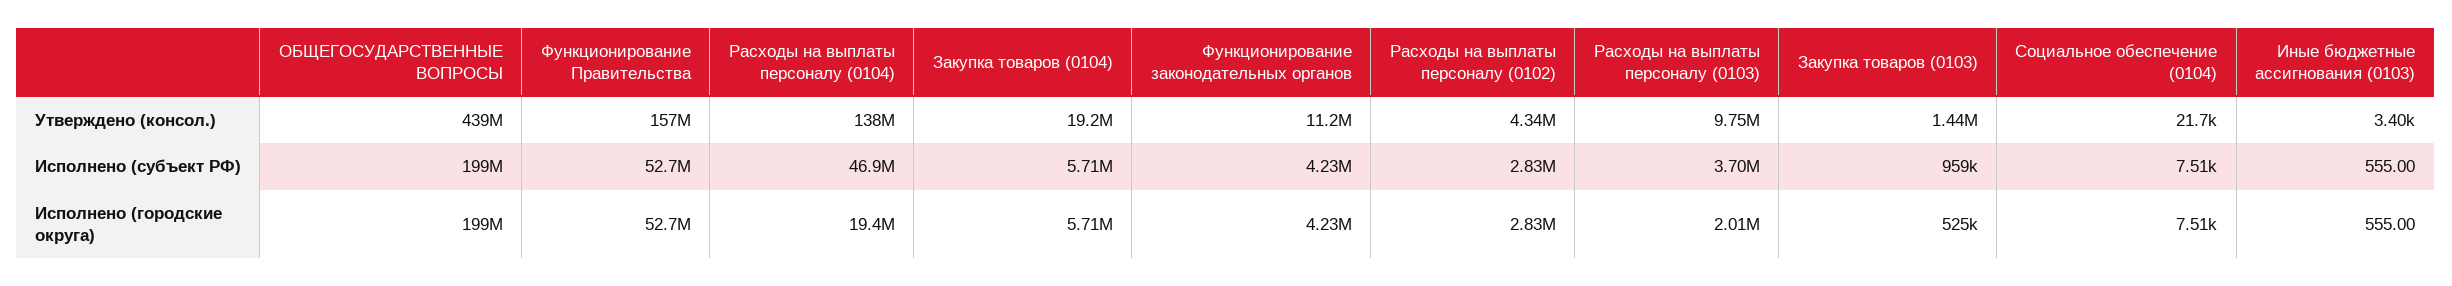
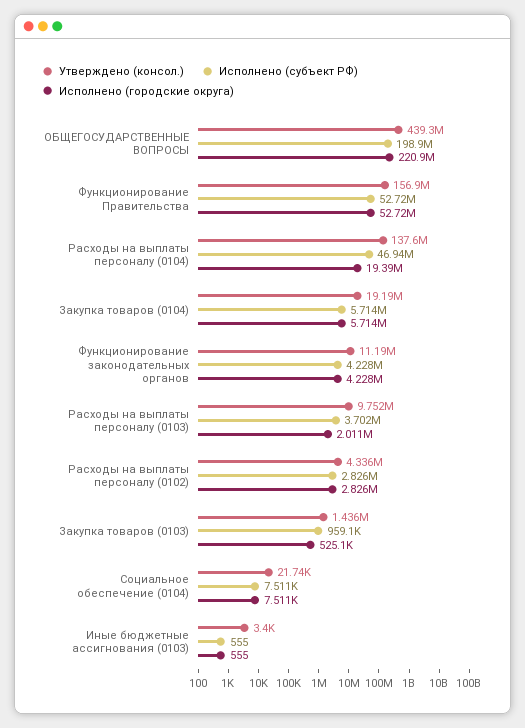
  {
    "Утверждено (консол.)": {
      "ОБЩЕГОСУДАРСТВЕННЫЕ ВОПРОСЫ": 439300000,
      "Функционирование Правительства": 156900000,
      "Расходы на выплаты персоналу (0104)": 137600000,
      "Закупка товаров (0104)": 19190000,
      "Функционирование законодательных органов": 11190000,
      "Расходы на выплаты персоналу (0102)": 4336000,
      "Расходы на выплаты персоналу (0103)": 9752000,
      "Закупка товаров (0103)": 1436000,
      "Социальное обеспечение (0104)": 21740,
      "Иные бюджетные ассигнования (0103)": 3400
    },
    "Исполнено (субъект РФ)": {
      "ОБЩЕГОСУДАРСТВЕННЫЕ ВОПРОСЫ": 198900000,
      "Функционирование Правительства": 52720000,
      "Расходы на выплаты персоналу (0104)": 46940000,
      "Закупка товаров (0104)": 5714000,
      "Функционирование законодательных органов": 4228000,
      "Расходы на выплаты персоналу (0102)": 2826000,
      "Расходы на выплаты персоналу (0103)": 3702000,
      "Закупка товаров (0103)": 959100,
      "Социальное обеспечение (0104)": 7511,
      "Иные бюджетные ассигнования (0103)": 555
    },
    "Исполнено (городские округа)": {
-     "ОБЩЕГОСУДАРСТВЕННЫЕ ВОПРОСЫ": 199000000,
+     "ОБЩЕГОСУДАРСТВЕННЫЕ ВОПРОСЫ": 220900000,
      "Функционирование Правительства": 52720000,
      "Расходы на выплаты персоналу (0104)": 19390000,
      "Закупка товаров (0104)": 5714000,
      "Функционирование законодательных органов": 4228000,
      "Расходы на выплаты персоналу (0102)": 2826000,
      "Расходы на выплаты персоналу (0103)": 2011000,
      "Закупка товаров (0103)": 525100,
      "Социальное обеспечение (0104)": 7511,
      "Иные бюджетные ассигнования (0103)": 555
    }
  }

